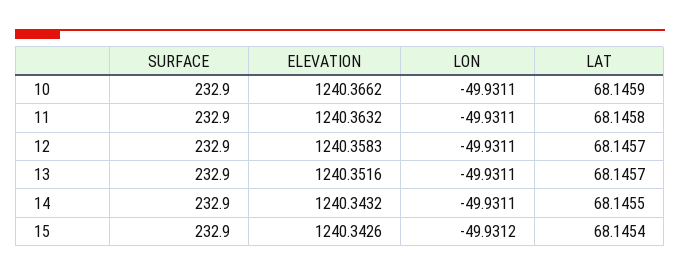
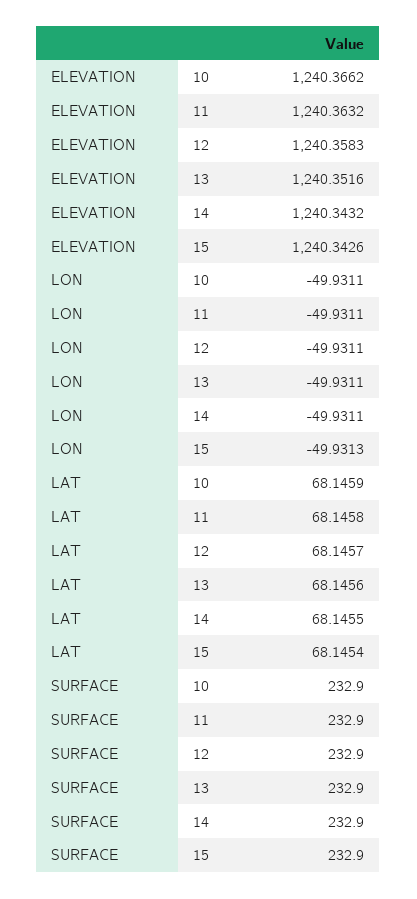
  {
    "SURFACE": {
      "10": 232.9,
      "11": 232.9,
      "12": 232.9,
      "13": 232.9,
      "14": 232.9,
      "15": 232.9
    },
    "ELEVATION": {
      "10": 1240.3662,
      "11": 1240.3632,
      "12": 1240.3583,
      "13": 1240.3516,
      "14": 1240.3432,
      "15": 1240.3426
    },
    "LON": {
      "10": -49.9311,
      "11": -49.9311,
      "12": -49.9311,
      "13": -49.9311,
      "14": -49.9311,
-     "15": -49.9312
+     "15": -49.9313
    },
    "LAT": {
      "10": 68.1459,
      "11": 68.1458,
      "12": 68.1457,
-     "13": 68.1457,
+     "13": 68.1456,
      "14": 68.1455,
      "15": 68.1454
    }
  }

